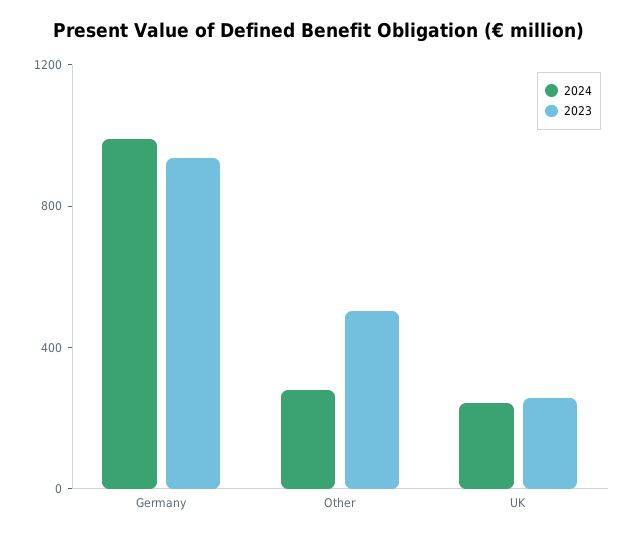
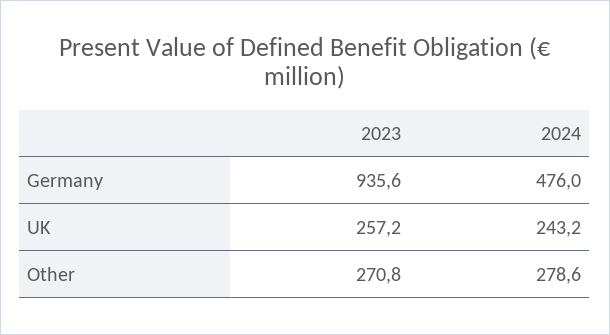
  {
    "2024": {
-     "Germany": 1000,
+     "Germany": 476,
      "Other": 278.6,
      "UK": 243.2
    },
    "2023": {
      "Germany": 935.6,
-     "Other": 500,
+     "Other": 270.8,
      "UK": 257.2
    }
  }

